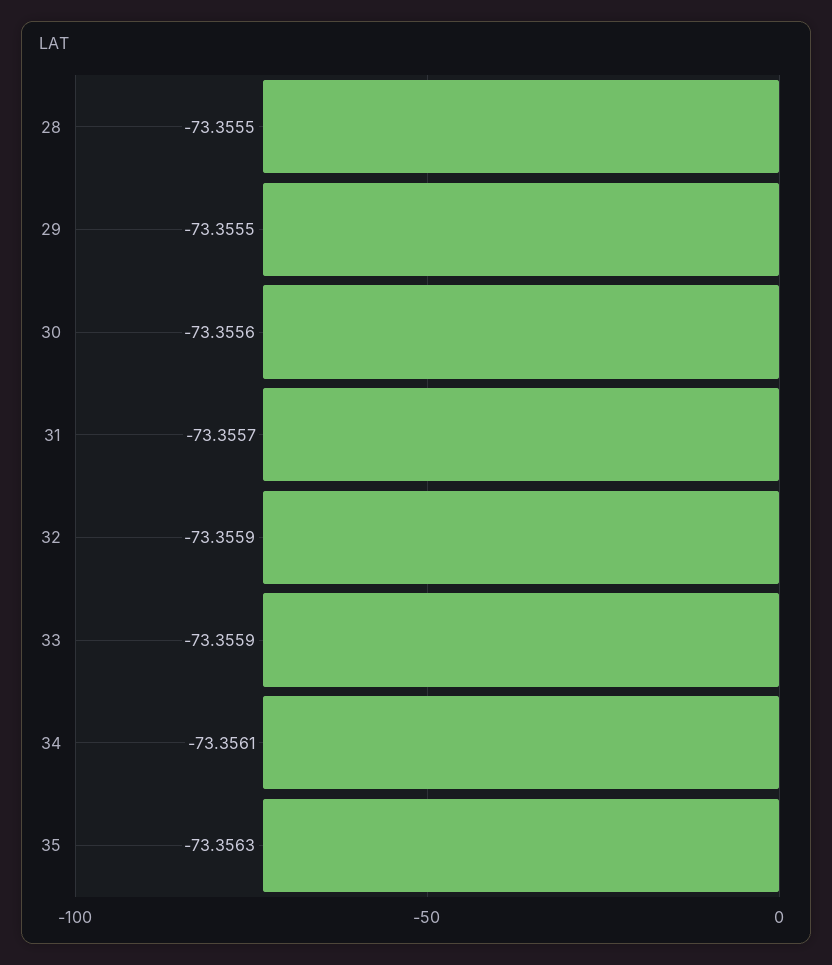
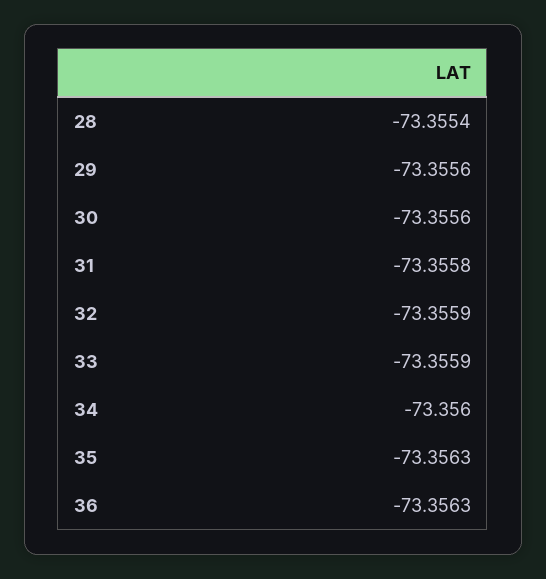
  {
-   "28": -73.3555,
+   "28": -73.3554,
-   "29": -73.3555,
+   "29": -73.3556,
    "30": -73.3556,
-   "31": -73.3557,
+   "31": -73.3558,
    "32": -73.3559,
    "33": -73.3559,
-   "34": -73.3561,
+   "34": -73.356,
-   "35": -73.3563
+   "35": -73.3563,
+   "36": -73.3563
  }

